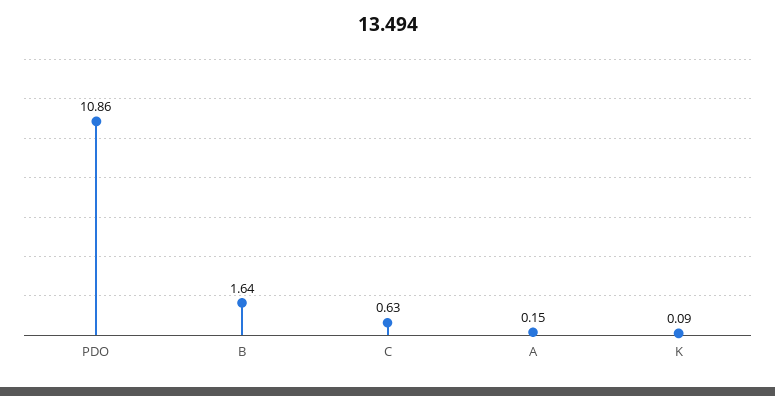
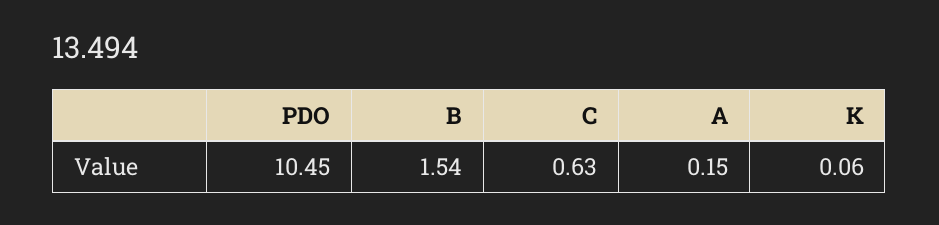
  {
-   "PDO": 10.86,
+   "PDO": 10.45,
-   "B": 1.64,
+   "B": 1.54,
    "C": 0.63,
    "A": 0.15,
-   "K": 0.09
+   "K": 0.06
  }

